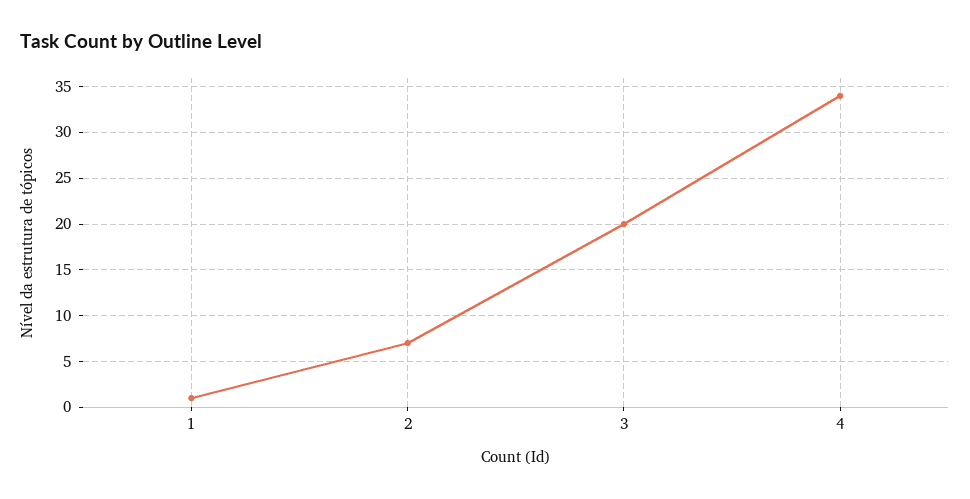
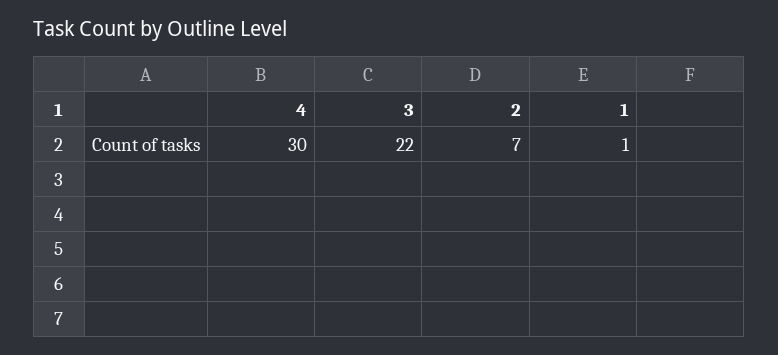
  {
    "1": 1,
    "2": 7,
-   "3": 20,
+   "3": 22,
-   "4": 34
+   "4": 30
  }

